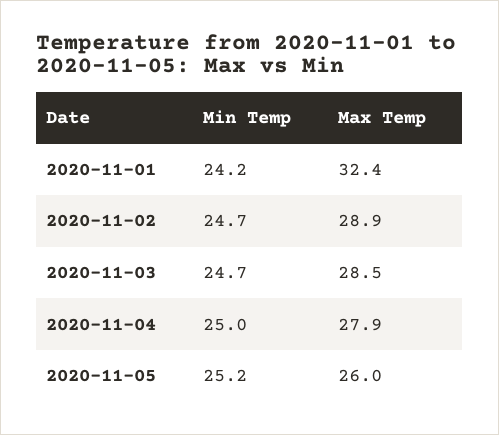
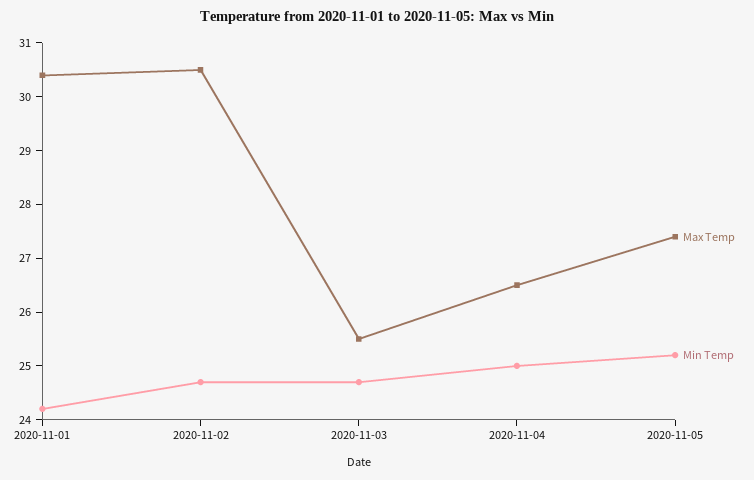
  {
    "Min Temp": {
      "2020-11-01": 24.2,
      "2020-11-02": 24.7,
      "2020-11-03": 24.7,
      "2020-11-04": 25,
      "2020-11-05": 25.2
    },
    "Max Temp": {
-     "2020-11-01": 32.4,
+     "2020-11-01": 30.5,
-     "2020-11-02": 28.9,
+     "2020-11-02": 30.5,
-     "2020-11-03": 28.5,
+     "2020-11-03": 25.5,
-     "2020-11-04": 27.9,
+     "2020-11-04": 26.5,
-     "2020-11-05": 26
+     "2020-11-05": 27.5
    }
  }

